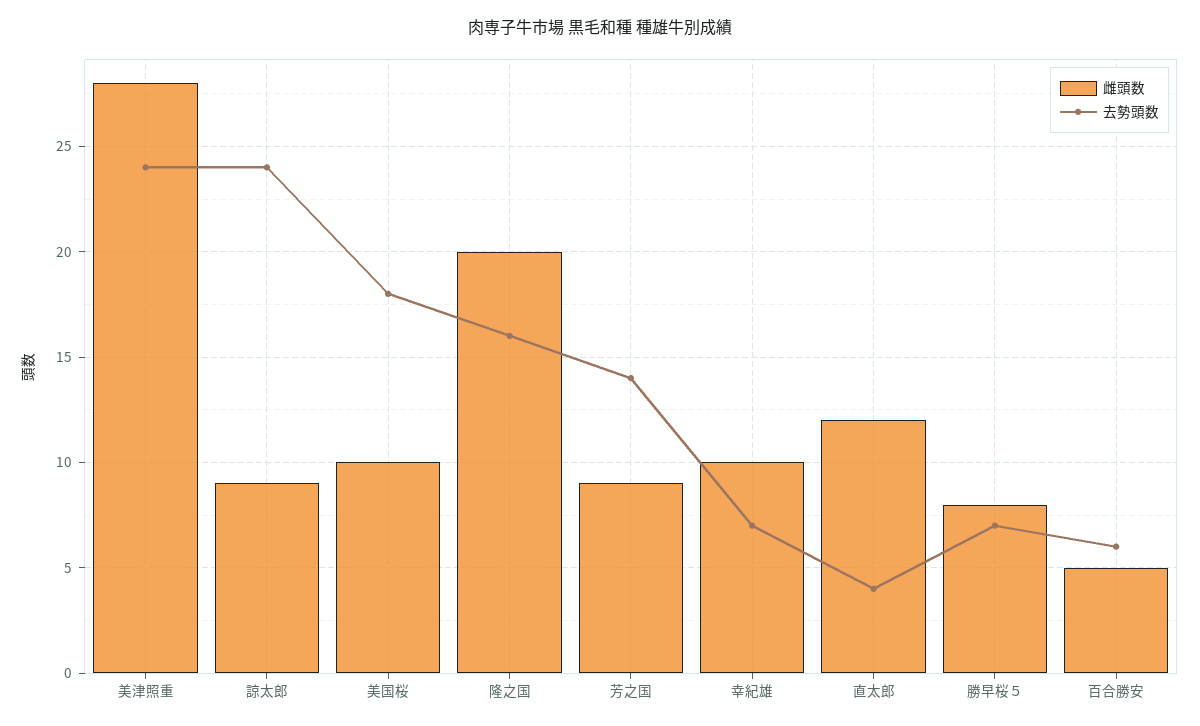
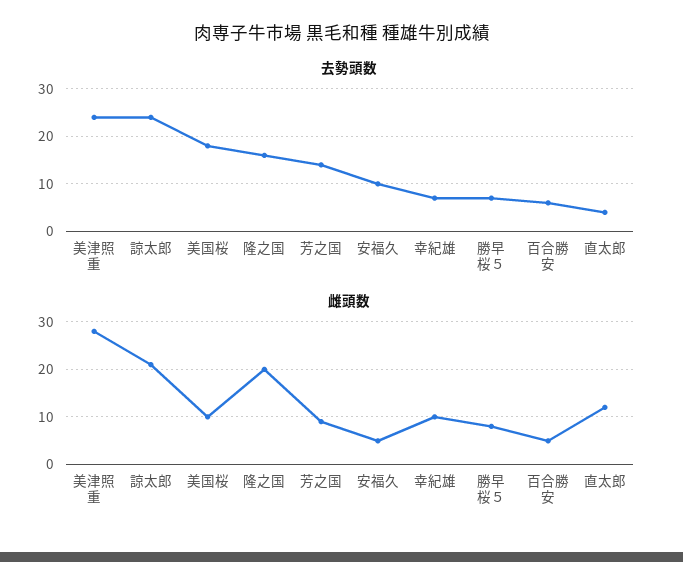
  {
    "雌頭数": {
      "美津照重": 28,
-     "諒太郎": 9,
+     "諒太郎": 20,
      "美国桜": 10,
      "隆之国": 20,
      "芳之国": 9,
      "幸紀雄": 10,
      "直太郎": 12,
      "勝早桜５": 8,
-     "百合勝安": 5
+     "百合勝安": 5,
+     "安福久": 5
    },
    "去勢頭数": {
      "美津照重": 24,
      "諒太郎": 24,
      "美国桜": 18,
      "隆之国": 16,
      "芳之国": 14,
      "幸紀雄": 7,
      "直太郎": 4,
      "勝早桜５": 7,
-     "百合勝安": 6
+     "百合勝安": 6,
+     "安福久": 10
    }
  }

